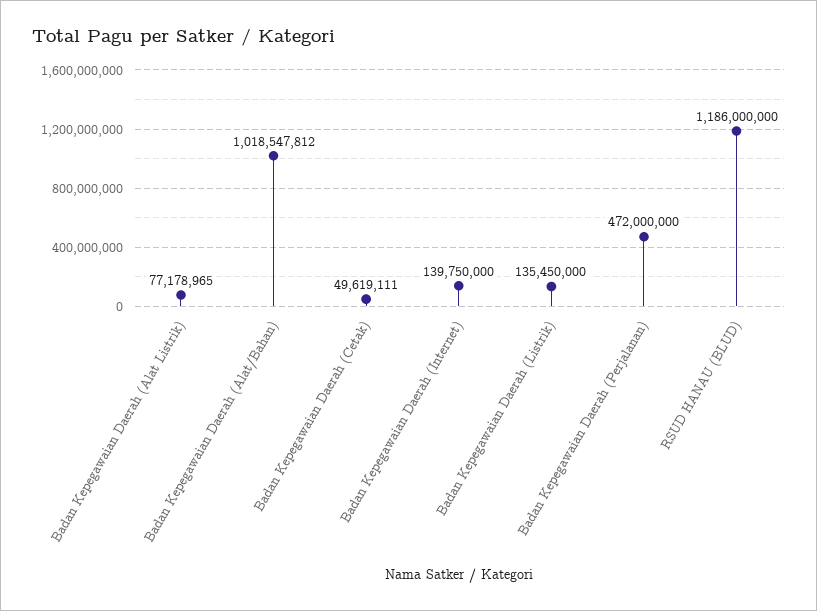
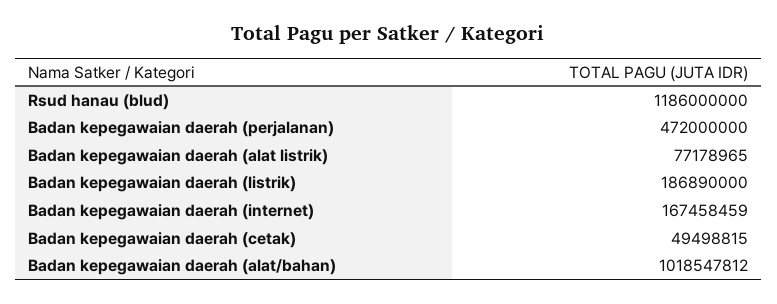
  {
    "Badan Kepegawaian Daerah (Alat Listrik)": 77178965,
    "Badan Kepegawaian Daerah (Alat/Bahan)": 1018547812,
-   "Badan Kepegawaian Daerah (Cetak)": 49619111,
+   "Badan Kepegawaian Daerah (Cetak)": 49498815,
-   "Badan Kepegawaian Daerah (Internet)": 139750000,
+   "Badan Kepegawaian Daerah (Internet)": 167458459,
-   "Badan Kepegawaian Daerah (Listrik)": 135450000,
+   "Badan Kepegawaian Daerah (Listrik)": 186890000,
    "Badan Kepegawaian Daerah (Perjalanan)": 472000000,
    "RSUD HANAU (BLUD)": 1186000000
  }

